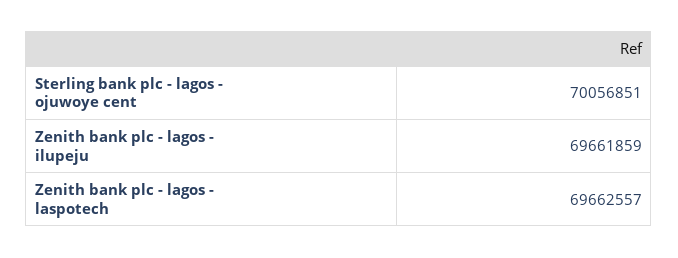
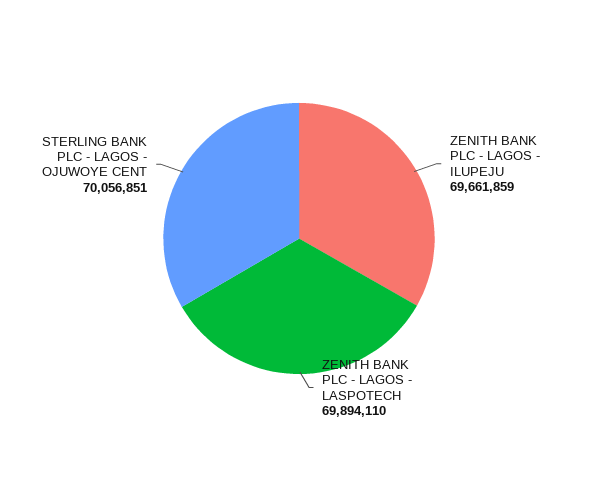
  {
    "Sterling bank plc - lagos - ojuwoye cent": 70056851,
    "Zenith bank plc - lagos - ilupeju": 69661859,
-   "Zenith bank plc - lagos - laspotech": 69662557
+   "Zenith bank plc - lagos - laspotech": 69894110
  }

